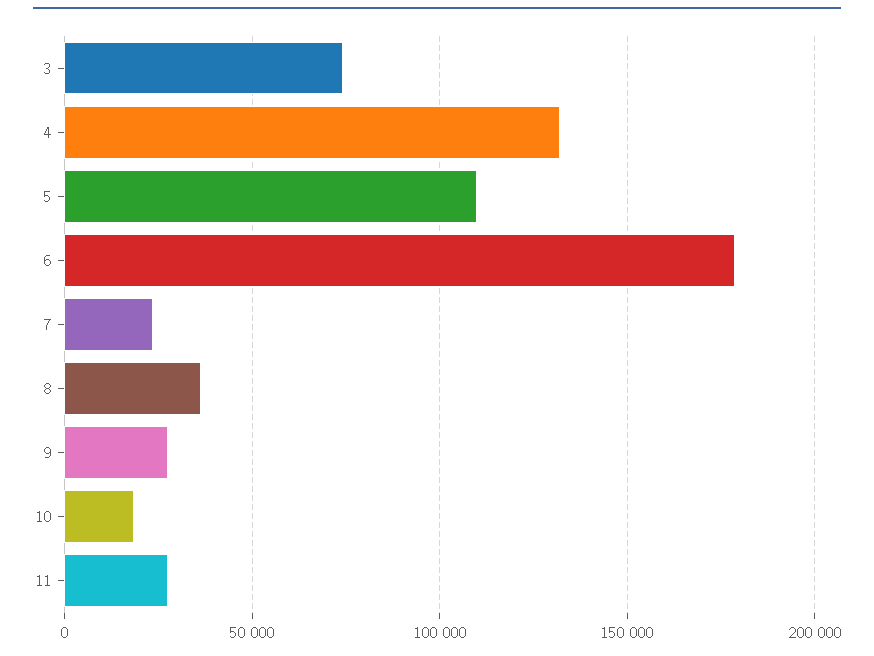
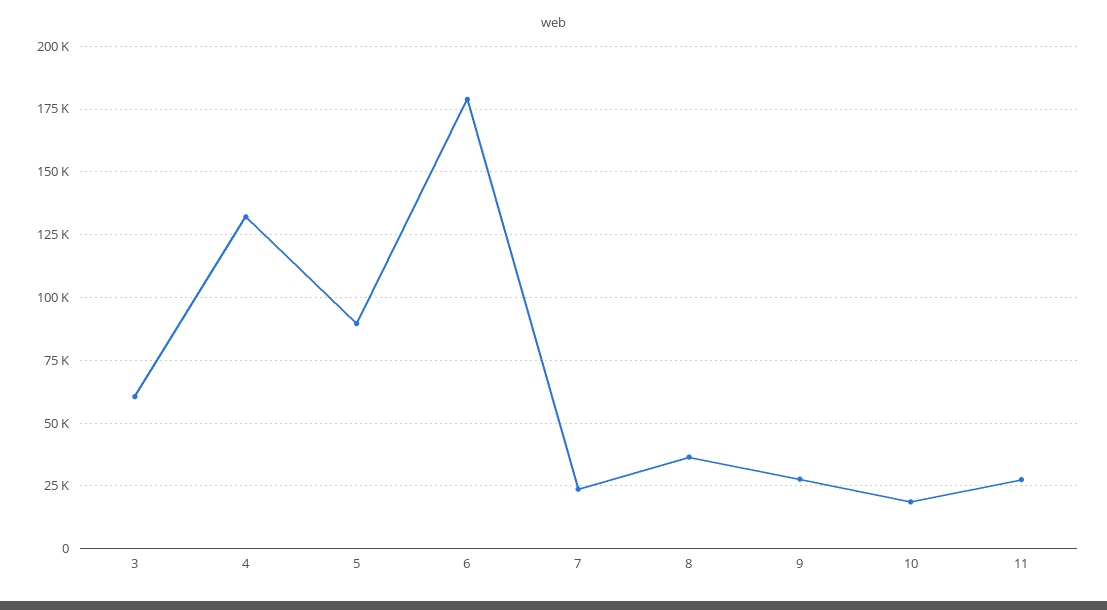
  {
-   "3": 75000,
+   "3": 60000,
    "4": 132500,
-   "5": 110000,
+   "5": 90000,
    "6": 180000,
    "7": 22500,
    "8": 37500,
    "9": 27500,
    "10": 17500,
    "11": 27500
  }

